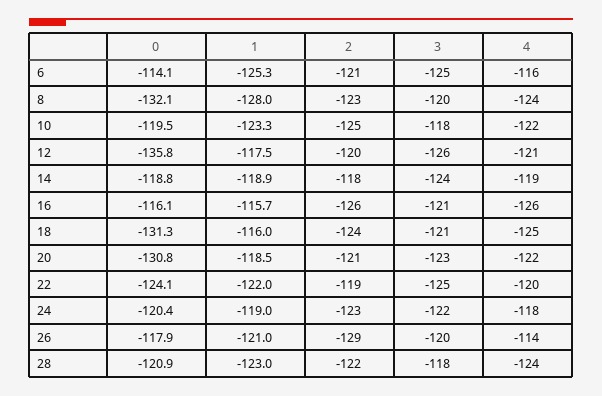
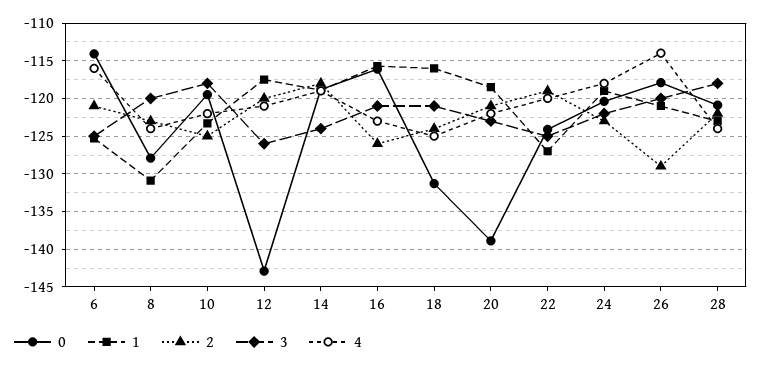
  {
    "0": {
      "6": -114.1,
-     "8": -132.1,
+     "8": -128,
      "10": -119.5,
-     "12": -135.8,
+     "12": -143,
      "14": -118.8,
      "16": -116.1,
      "18": -131.3,
-     "20": -130.8,
+     "20": -139,
      "22": -124.1,
      "24": -120.4,
      "26": -117.9,
      "28": -120.9
    },
    "1": {
      "6": -125.3,
-     "8": -128,
+     "8": -131,
      "10": -123.3,
      "12": -117.5,
      "14": -118.9,
      "16": -115.7,
      "18": -116,
      "20": -118.5,
-     "22": -122,
+     "22": -127,
      "24": -119,
      "26": -121,
      "28": -123
    },
    "2": {
      "6": -121,
      "8": -123,
      "10": -125,
      "12": -120,
      "14": -118,
      "16": -126,
      "18": -124,
      "20": -121,
      "22": -119,
      "24": -123,
      "26": -129,
      "28": -122
    },
    "3": {
      "6": -125,
      "8": -120,
      "10": -118,
      "12": -126,
      "14": -124,
      "16": -121,
      "18": -121,
      "20": -123,
      "22": -125,
      "24": -122,
      "26": -120,
      "28": -118
    },
    "4": {
      "6": -116,
      "8": -124,
      "10": -122,
      "12": -121,
      "14": -119,
-     "16": -126,
+     "16": -123,
      "18": -125,
      "20": -122,
      "22": -120,
      "24": -118,
      "26": -114,
      "28": -124
    }
  }

